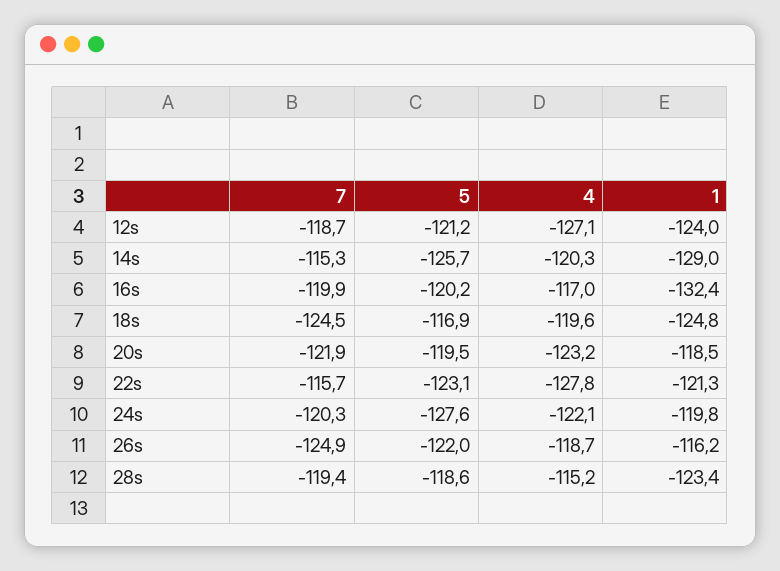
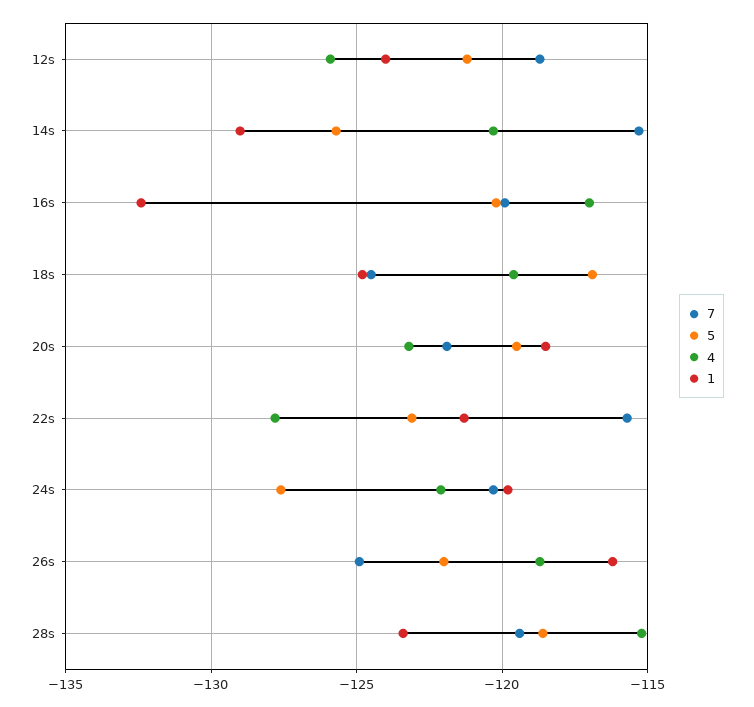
  {
    "7": {
      "12s": -118.7,
      "14s": -115.3,
      "16s": -119.9,
      "18s": -124.5,
      "20s": -121.9,
      "22s": -115.7,
      "24s": -120.3,
      "26s": -124.9,
      "28s": -119.4
    },
    "5": {
      "12s": -121.2,
      "14s": -125.7,
      "16s": -120.2,
      "18s": -116.9,
      "20s": -119.5,
      "22s": -123.1,
      "24s": -127.6,
      "26s": -122,
      "28s": -118.6
    },
    "4": {
-     "12s": -127.1,
+     "12s": -126,
      "14s": -120.3,
      "16s": -117,
      "18s": -119.6,
      "20s": -123.2,
      "22s": -127.8,
      "24s": -122.1,
      "26s": -118.7,
      "28s": -115.2
    },
    "1": {
      "12s": -124,
      "14s": -129,
      "16s": -132.4,
      "18s": -124.8,
      "20s": -118.5,
      "22s": -121.3,
      "24s": -119.8,
      "26s": -116.2,
      "28s": -123.4
    }
  }

